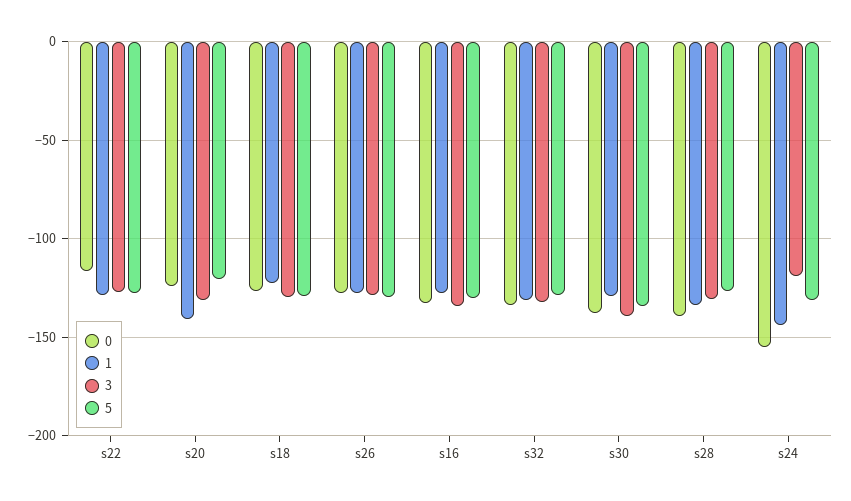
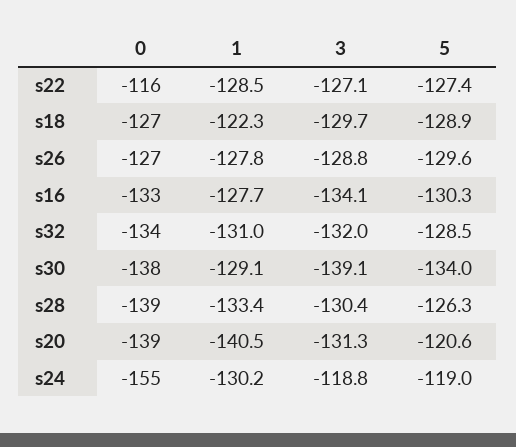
  {
    "0": {
      "s22": -116,
-     "s20": -125,
+     "s20": -139,
      "s18": -127,
      "s26": -127,
      "s16": -133,
      "s32": -134,
      "s30": -138,
      "s28": -139,
      "s24": -155
    },
    "1": {
      "s22": -128.5,
      "s20": -140.5,
      "s18": -122.3,
      "s26": -127.8,
      "s16": -127.7,
      "s32": -131,
      "s30": -129.1,
      "s28": -133.4,
-     "s24": -145
+     "s24": -130.2
    },
    "3": {
      "s22": -127.1,
      "s20": -131.3,
      "s18": -129.7,
      "s26": -128.8,
      "s16": -134.1,
      "s32": -132,
      "s30": -139.1,
      "s28": -130.4,
      "s24": -118.8
    },
    "5": {
      "s22": -127.4,
      "s20": -120.6,
      "s18": -128.9,
      "s26": -129.6,
      "s16": -130.3,
      "s32": -128.5,
      "s30": -134,
      "s28": -126.3,
-     "s24": -130
+     "s24": -119
    }
  }

